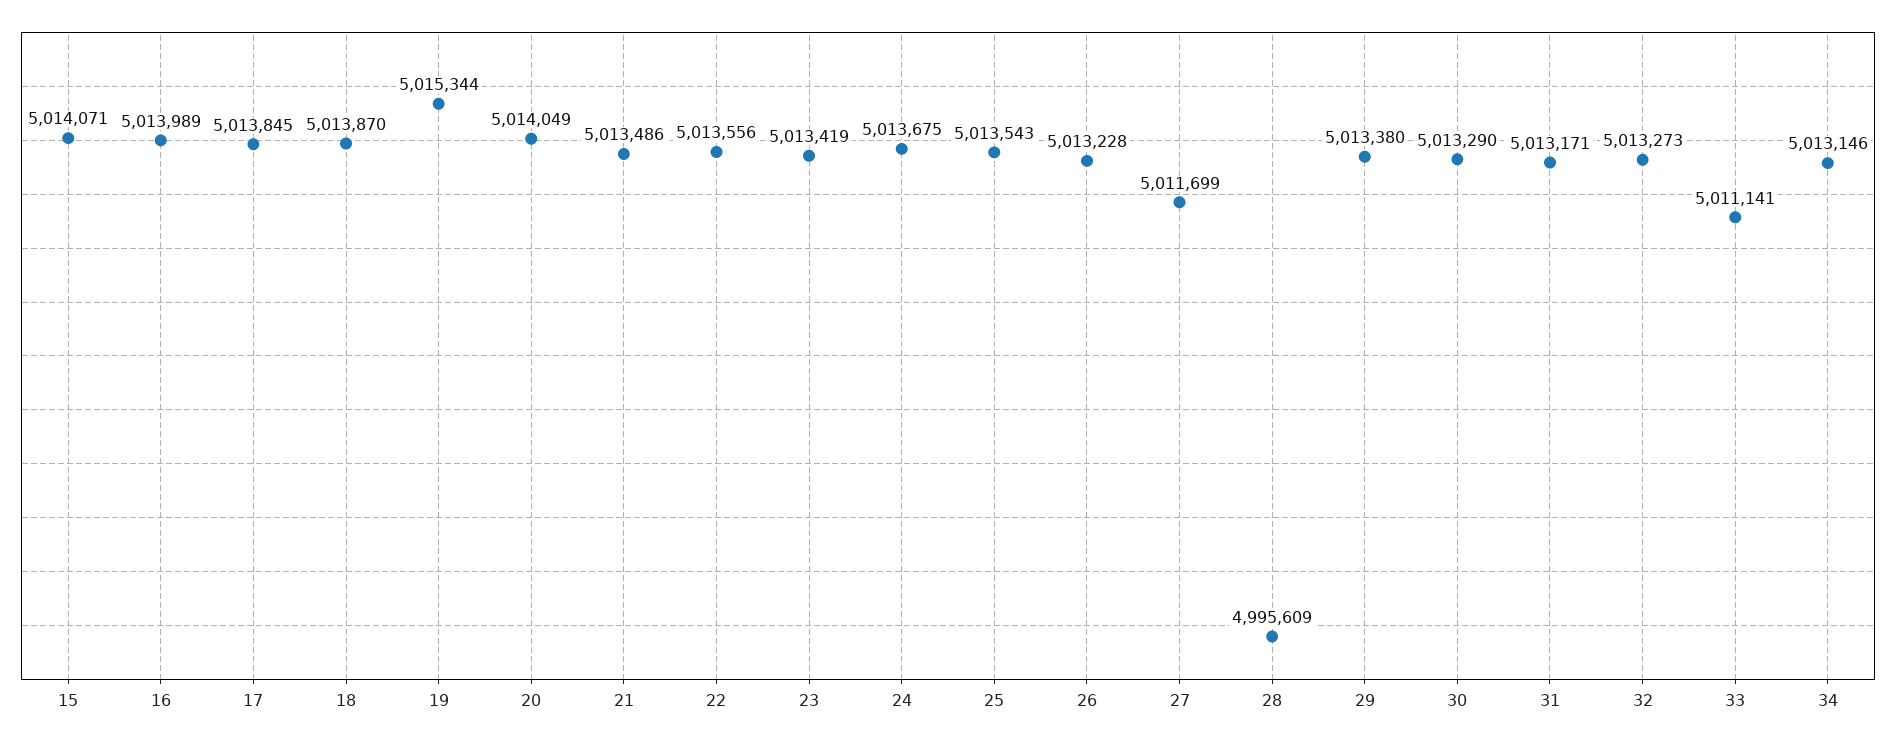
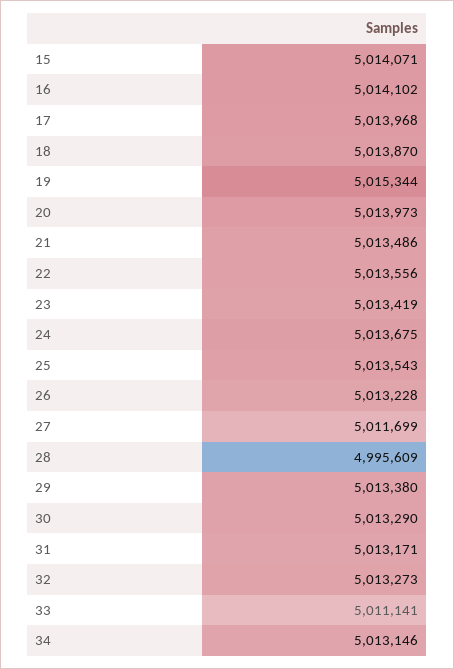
  {
    "15": 5014071,
-   "16": 5013989,
+   "16": 5014102,
-   "17": 5013845,
+   "17": 5013968,
    "18": 5013870,
    "19": 5015344,
-   "20": 5014049,
+   "20": 5013973,
    "21": 5013486,
    "22": 5013556,
    "23": 5013419,
    "24": 5013675,
    "25": 5013543,
    "26": 5013228,
    "27": 5011699,
    "28": 4995609,
    "29": 5013380,
    "30": 5013290,
    "31": 5013171,
    "32": 5013273,
    "33": 5011141,
    "34": 5013146
  }

